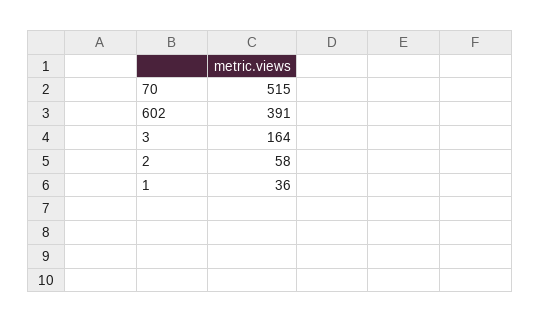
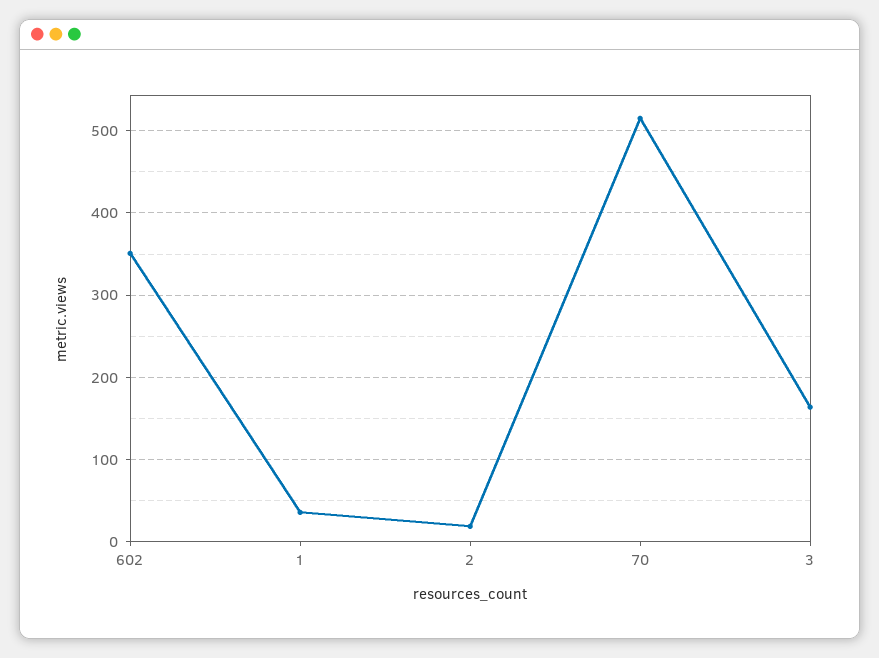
  {
    "70": 515,
-   "602": 391,
+   "602": 350,
    "3": 164,
-   "2": 58,
+   "2": 20,
    "1": 36
  }

